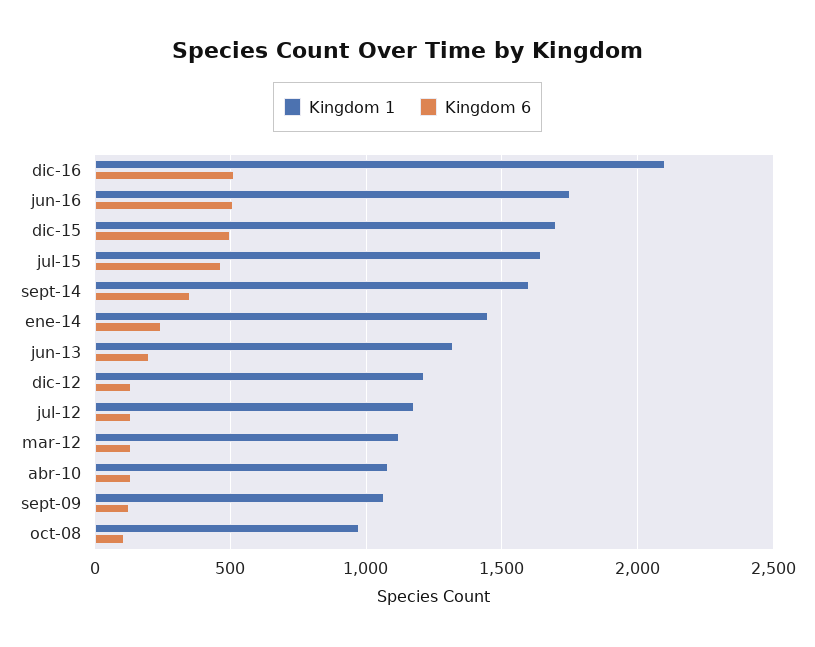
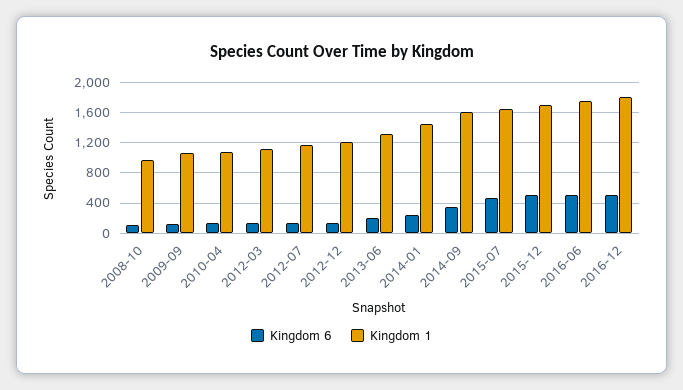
  {
    "Kingdom 1": {
-     "dic-16": 2100,
+     "dic-16": 1800,
      "jun-16": 1750,
      "dic-15": 1700,
      "jul-15": 1650,
      "sept-14": 1600,
      "ene-14": 1450,
      "jun-13": 1300,
      "dic-12": 1200,
      "jul-12": 1200,
      "mar-12": 1100,
      "abr-10": 1100,
      "sept-09": 1050,
      "oct-08": 950
    },
    "Kingdom 6": {
      "dic-16": 500,
      "jun-16": 500,
      "dic-15": 500,
      "jul-15": 450,
      "sept-14": 350,
      "ene-14": 250,
      "jun-13": 200,
      "dic-12": 150,
      "jul-12": 150,
      "mar-12": 150,
      "abr-10": 150,
      "sept-09": 150,
      "oct-08": 100
    }
  }

